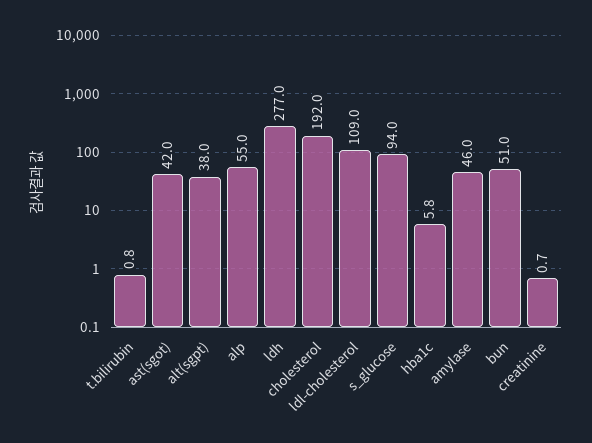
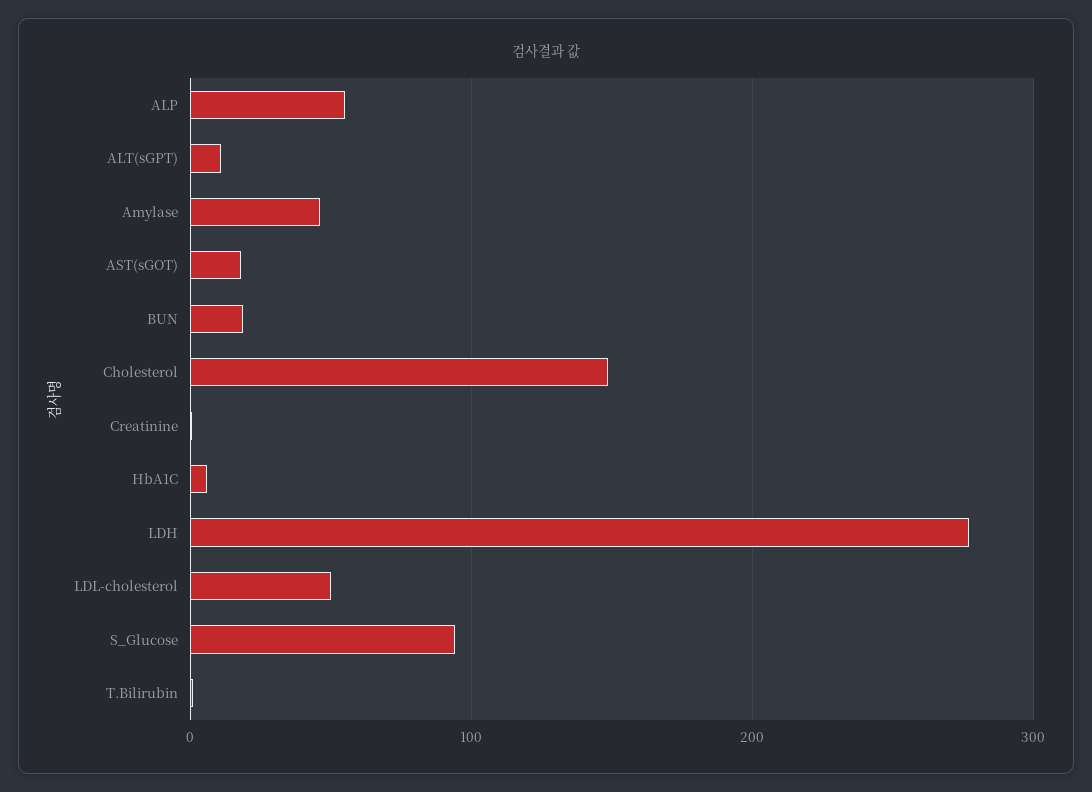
  {
    "t.bilirubin": 0.8,
-   "ast(sgot)": 42,
+   "ast(sgot)": 20,
-   "alt(sgpt)": 38,
+   "alt(sgpt)": 10,
    "alp": 55,
    "ldh": 277,
-   "cholesterol": 192,
+   "cholesterol": 150,
-   "ldl-cholesterol": 109,
+   "ldl-cholesterol": 50,
    "s_glucose": 94,
    "hba1c": 5.8,
    "amylase": 46,
-   "bun": 51,
+   "bun": 20,
    "creatinine": 0.7
  }

